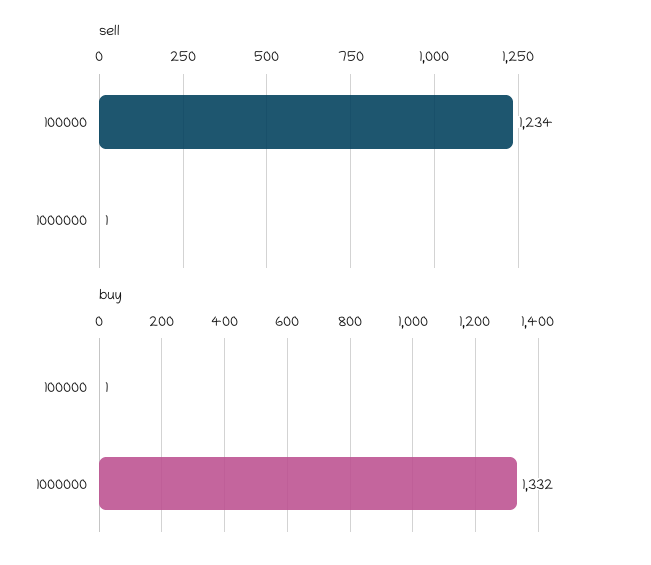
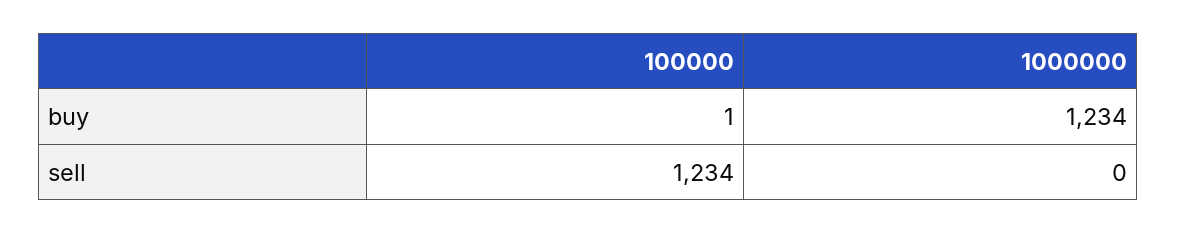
  {
    "sell": {
      "100000": 1234,
-     "1000000": 1
+     "1000000": 0
    },
    "buy": {
      "100000": 1,
-     "1000000": 1332
+     "1000000": 1234
    }
  }

